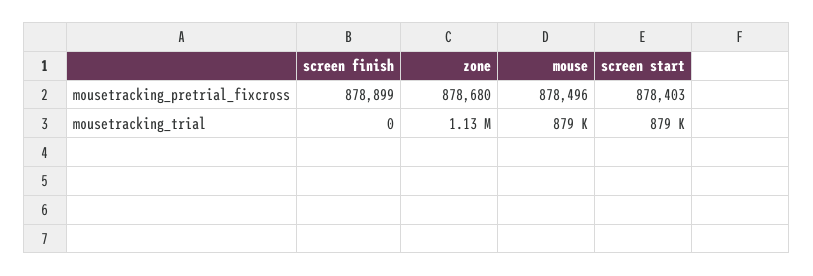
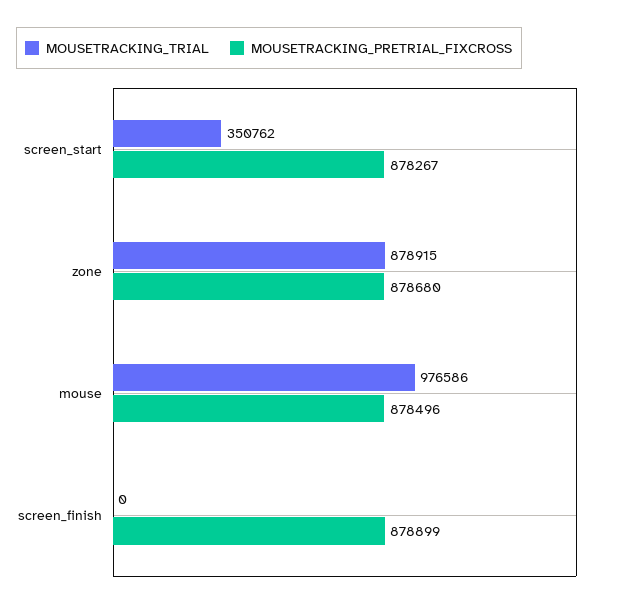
  {
    "mousetracking_pretrial_fixcross": {
      "screen finish": 878899,
      "zone": 878680,
      "mouse": 878496,
-     "screen start": 878403
+     "screen start": 878267
    },
    "mousetracking_trial": {
      "screen finish": 0,
-     "zone": 1130000,
+     "zone": 878915,
-     "mouse": 879000,
+     "mouse": 976586,
-     "screen start": 879000
+     "screen start": 350762
    }
  }

